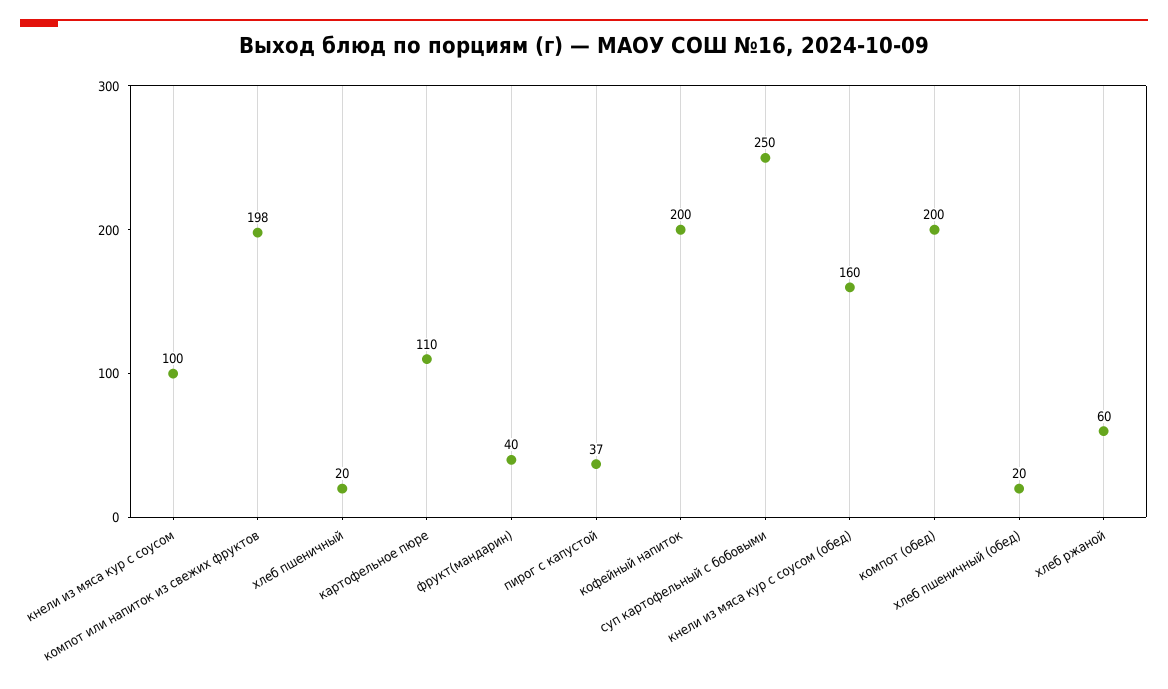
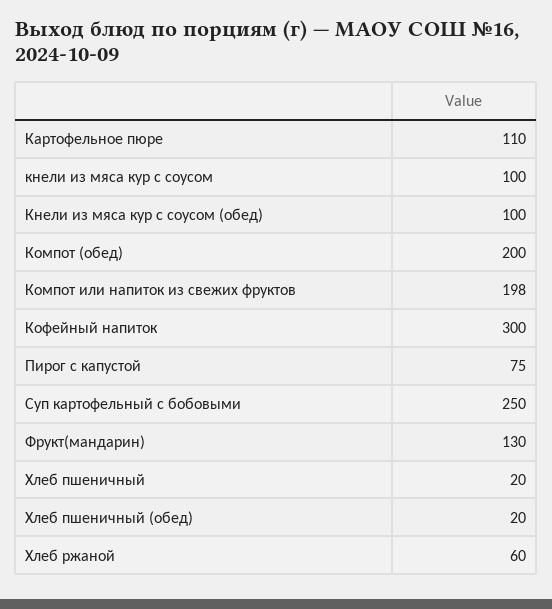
  {
    "кнели из мяса кур с соусом": 100,
    "компот или напиток из свежих фруктов": 198,
    "хлеб пшеничный": 20,
    "картофельное пюре": 110,
-   "фрукт(мандарин)": 40,
+   "фрукт(мандарин)": 130,
-   "пирог с капустой": 37,
+   "пирог с капустой": 75,
-   "кофейный напиток": 200,
+   "кофейный напиток": 300,
    "суп картофельный с бобовыми": 250,
-   "кнели из мяса кур с соусом (обед)": 160,
+   "кнели из мяса кур с соусом (обед)": 100,
    "компот (обед)": 200,
    "хлеб пшеничный (обед)": 20,
    "хлеб ржаной": 60
  }

